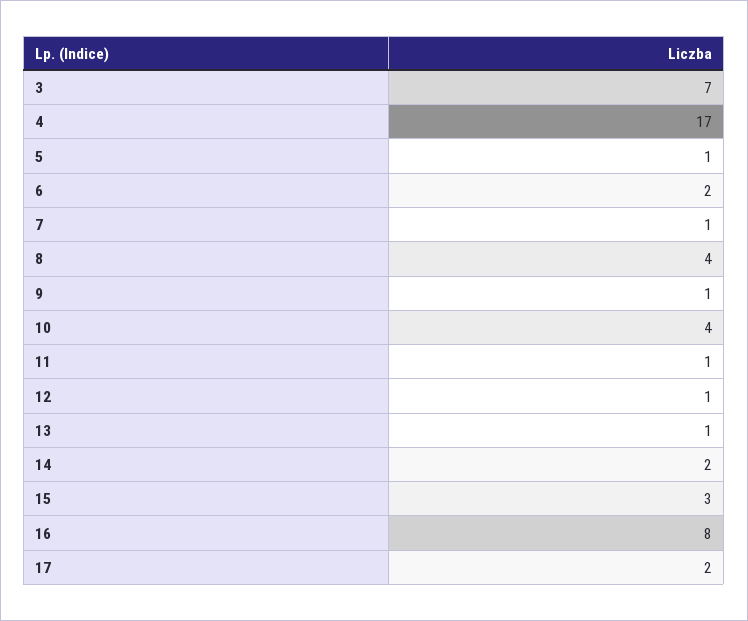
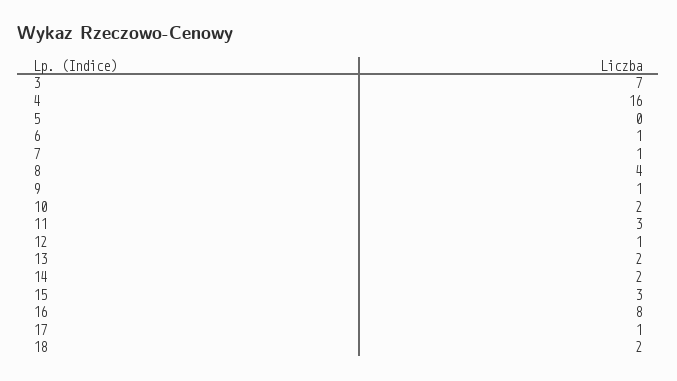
  {
    "3": 7,
-   "4": 17,
+   "4": 16,
-   "5": 1,
+   "5": 0,
-   "6": 2,
+   "6": 1,
    "7": 1,
    "8": 4,
    "9": 1,
-   "10": 4,
+   "10": 2,
-   "11": 1,
+   "11": 3,
    "12": 1,
-   "13": 1,
+   "13": 2,
    "14": 2,
    "15": 3,
    "16": 8,
-   "17": 2
+   "17": 1,
+   "18": 2
  }

